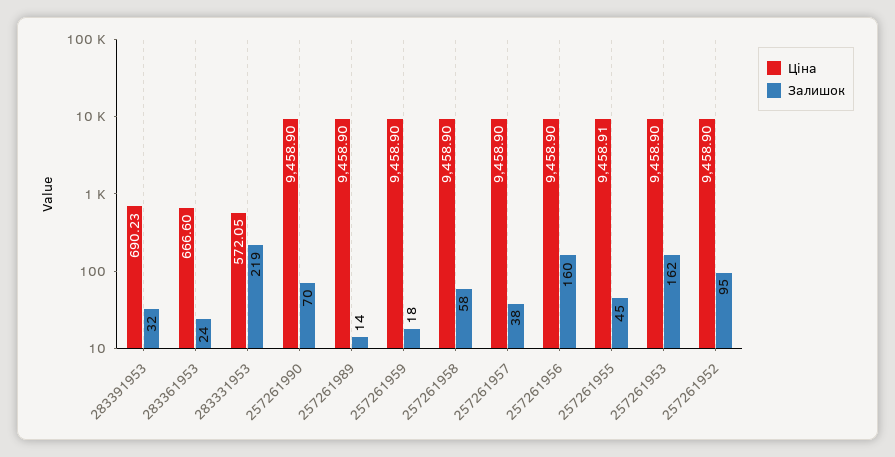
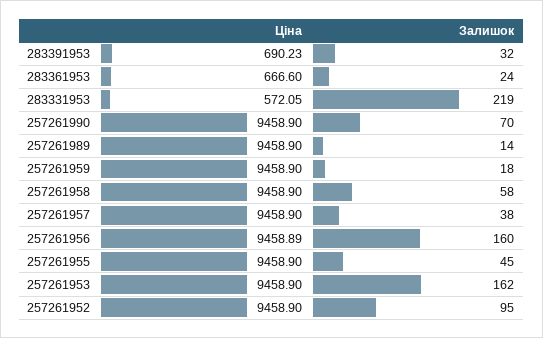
  {
    "Ціна": {
      "283391953": 690.23,
      "283361953": 666.6,
      "283331953": 572.05,
      "257261990": 9458.9,
      "257261989": 9458.9,
      "257261959": 9458.9,
      "257261958": 9458.9,
      "257261957": 9458.9,
-     "257261956": 9458.9,
+     "257261956": 9458.89,
-     "257261955": 9458.91,
+     "257261955": 9458.9,
      "257261953": 9458.9,
      "257261952": 9458.9
    },
    "Залишок": {
      "283391953": 32,
      "283361953": 24,
      "283331953": 219,
      "257261990": 70,
      "257261989": 14,
      "257261959": 18,
      "257261958": 58,
      "257261957": 38,
      "257261956": 160,
      "257261955": 45,
      "257261953": 162,
      "257261952": 95
    }
  }

